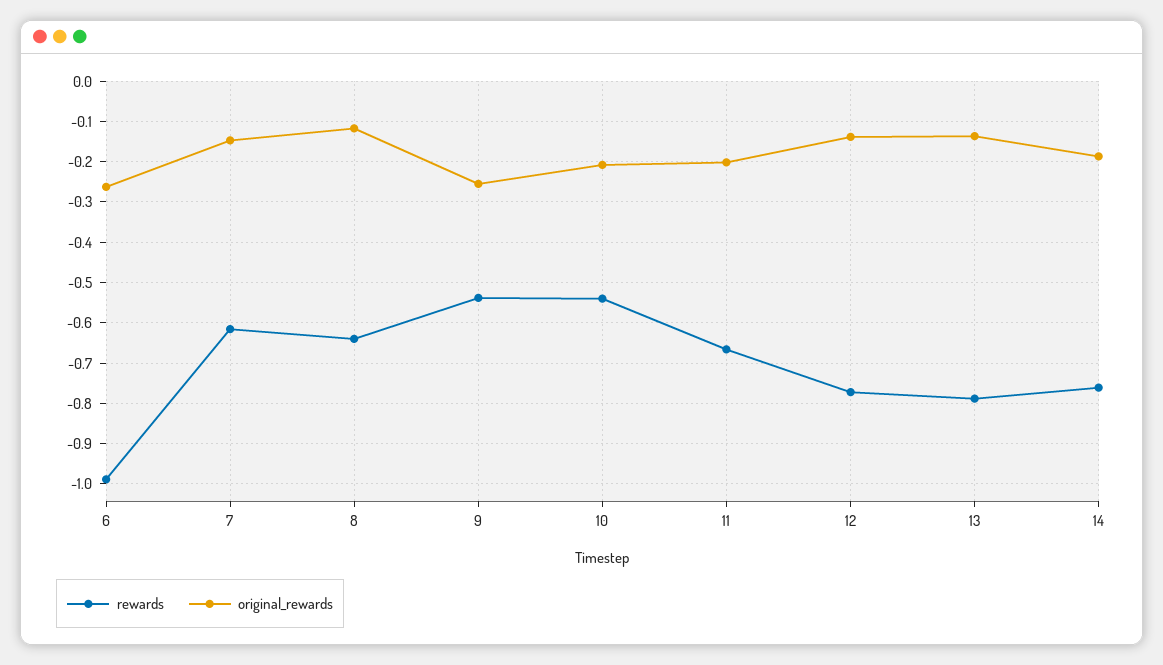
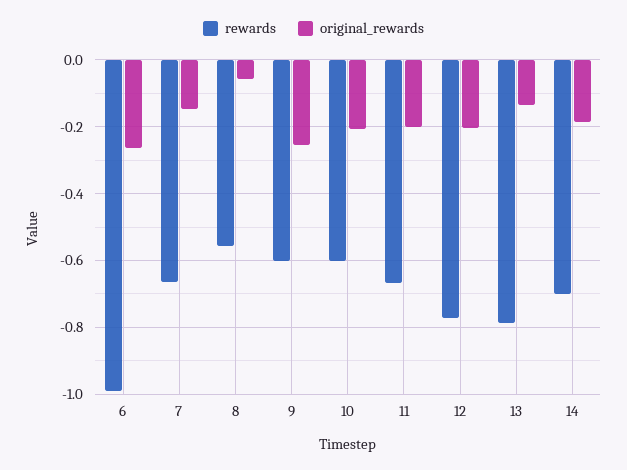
  {
    "rewards": {
      "6": -0.98,
-     "7": -0.62,
+     "7": -0.66,
-     "8": -0.64,
+     "8": -0.56,
-     "9": -0.54,
+     "9": -0.6,
-     "10": -0.54,
+     "10": -0.6,
      "11": -0.66,
      "12": -0.78,
      "13": -0.78,
-     "14": -0.76
+     "14": -0.7
    },
    "original_rewards": {
      "6": -0.26,
      "7": -0.14,
-     "8": -0.12,
+     "8": -0.06,
      "9": -0.26,
      "10": -0.2,
      "11": -0.2,
-     "12": -0.14,
+     "12": -0.2,
      "13": -0.14,
      "14": -0.18
    }
  }

